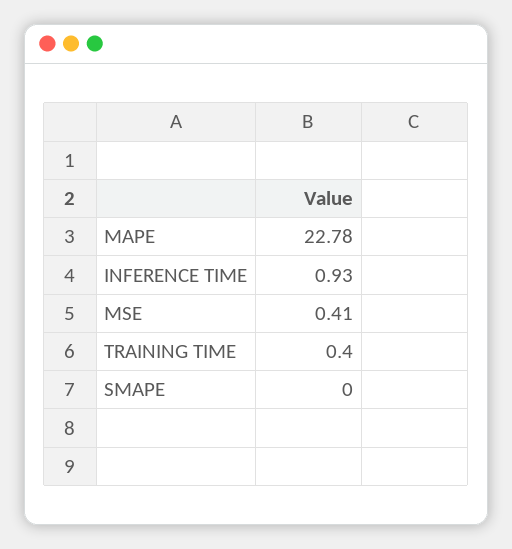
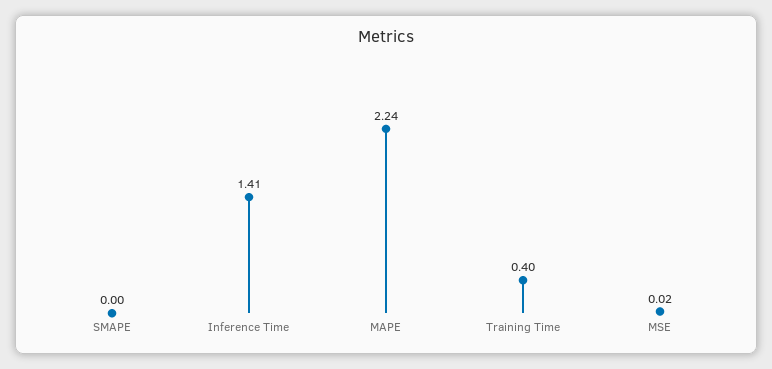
  {
-   "MAPE": 22.78,
+   "MAPE": 2.24,
-   "INFERENCE TIME": 0.93,
+   "INFERENCE TIME": 1.41,
-   "MSE": 0.41,
+   "MSE": 0.02,
    "TRAINING TIME": 0.4,
    "SMAPE": 0
  }

